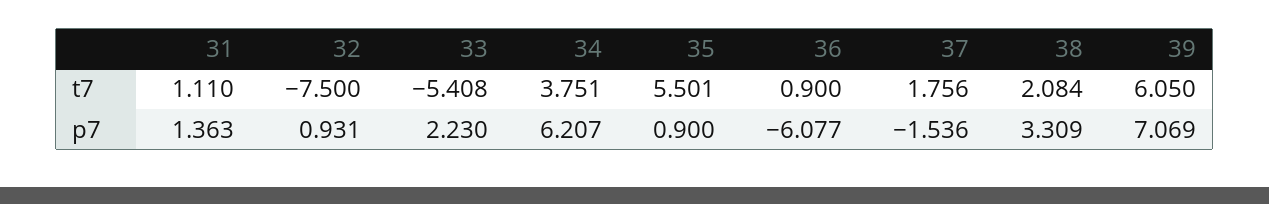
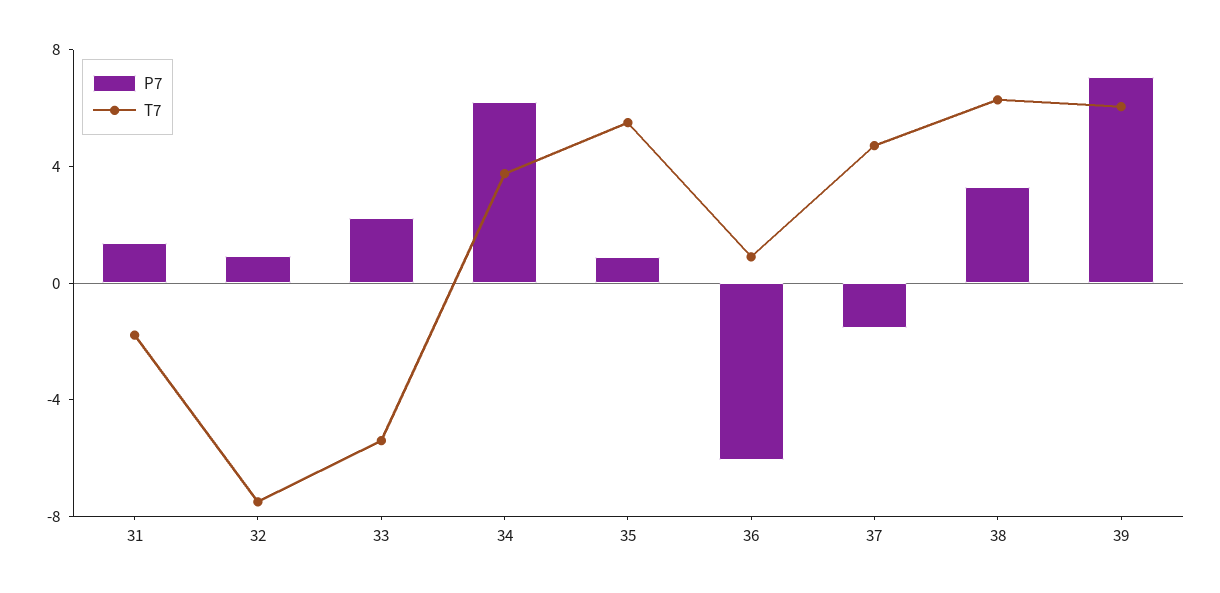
  {
    "t7": {
-     "31": 1.11,
+     "31": -2,
      "32": -7.5,
      "33": -5.408,
      "34": 3.751,
      "35": 5.501,
      "36": 0.9,
-     "37": 1.756,
+     "37": 5,
-     "38": 2.084,
+     "38": 6,
      "39": 6.05
    },
    "p7": {
      "31": 1.363,
      "32": 0.931,
      "33": 2.23,
      "34": 6.207,
      "35": 0.9,
      "36": -6.077,
      "37": -1.536,
      "38": 3.309,
      "39": 7.069
    }
  }

